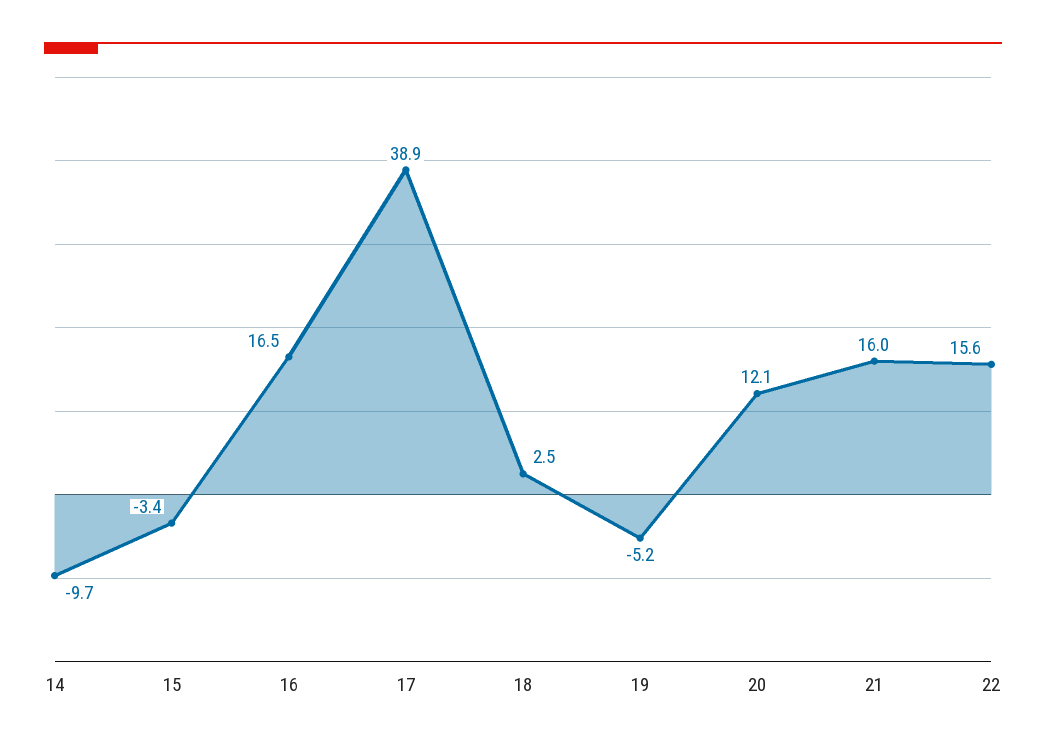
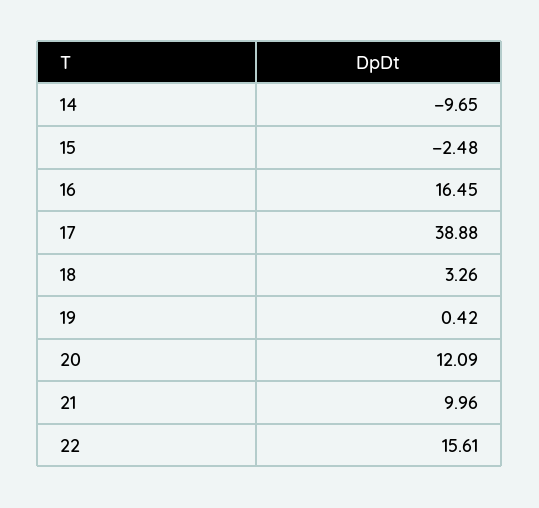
  {
    "14": -9.65,
-   "15": -3.4,
+   "15": -2.48,
    "16": 16.45,
    "17": 38.88,
-   "18": 2.5,
+   "18": 3.26,
-   "19": -5.2,
+   "19": 0.42,
    "20": 12.09,
-   "21": 16,
+   "21": 9.96,
    "22": 15.61
  }

